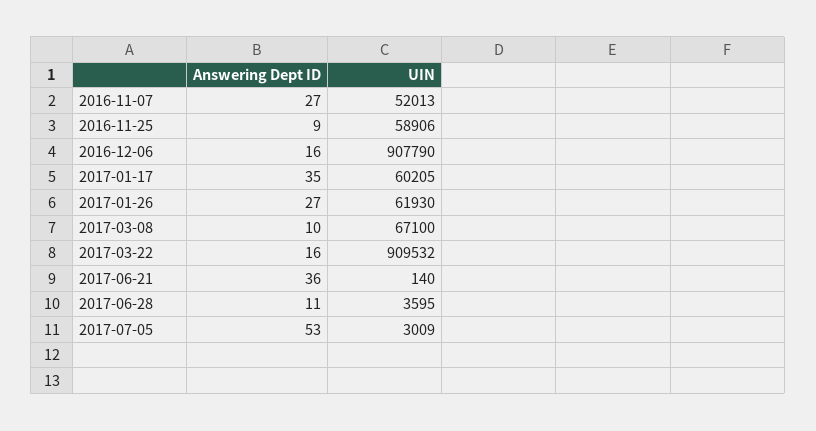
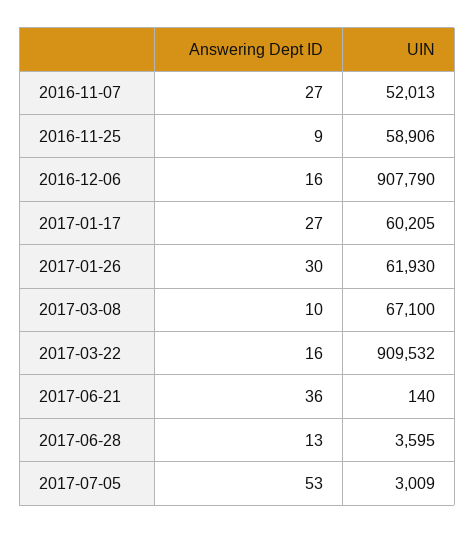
  {
    "Answering Dept ID": {
      "2016-11-07": 27,
      "2016-11-25": 9,
      "2016-12-06": 16,
-     "2017-01-17": 35,
+     "2017-01-17": 27,
-     "2017-01-26": 27,
+     "2017-01-26": 30,
      "2017-03-08": 10,
      "2017-03-22": 16,
      "2017-06-21": 36,
-     "2017-06-28": 11,
+     "2017-06-28": 13,
      "2017-07-05": 53
    },
    "UIN": {
      "2016-11-07": 52013,
      "2016-11-25": 58906,
      "2016-12-06": 907790,
      "2017-01-17": 60205,
      "2017-01-26": 61930,
      "2017-03-08": 67100,
      "2017-03-22": 909532,
      "2017-06-21": 140,
      "2017-06-28": 3595,
      "2017-07-05": 3009
    }
  }

